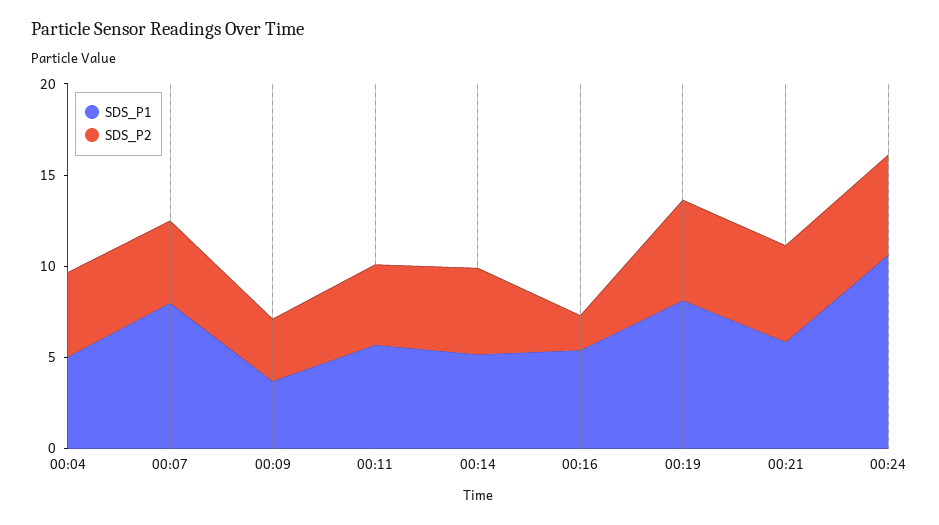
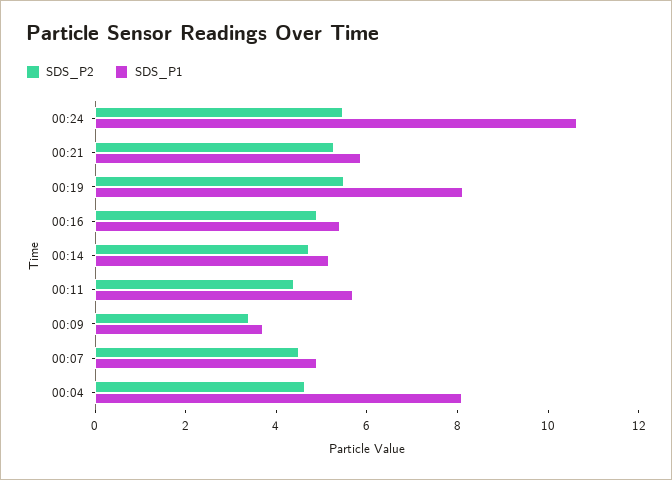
  {
    "SDS_P1": {
-     "00:04": 5,
+     "00:04": 8,
-     "00:07": 8,
+     "00:07": 5,
      "00:09": 3.5,
      "00:11": 5.5,
      "00:14": 5,
      "00:16": 5.5,
      "00:19": 8,
      "00:21": 6,
      "00:24": 10.5
    },
    "SDS_P2": {
      "00:04": 4.5,
      "00:07": 4.5,
      "00:09": 3.5,
      "00:11": 4.5,
      "00:14": 4.5,
-     "00:16": 2,
+     "00:16": 5,
      "00:19": 5.5,
      "00:21": 5.5,
      "00:24": 5.5
    }
  }

